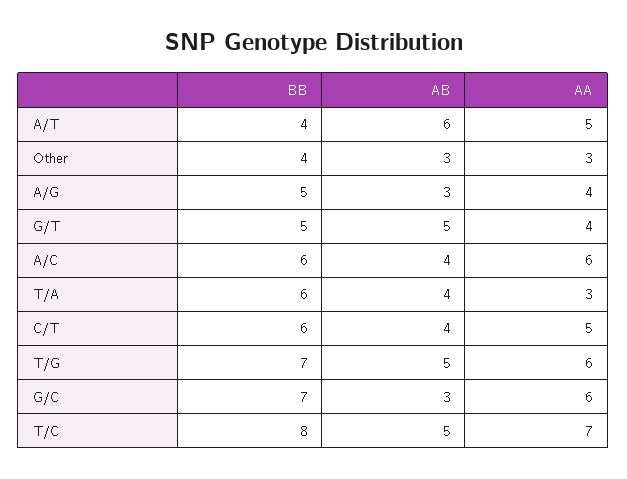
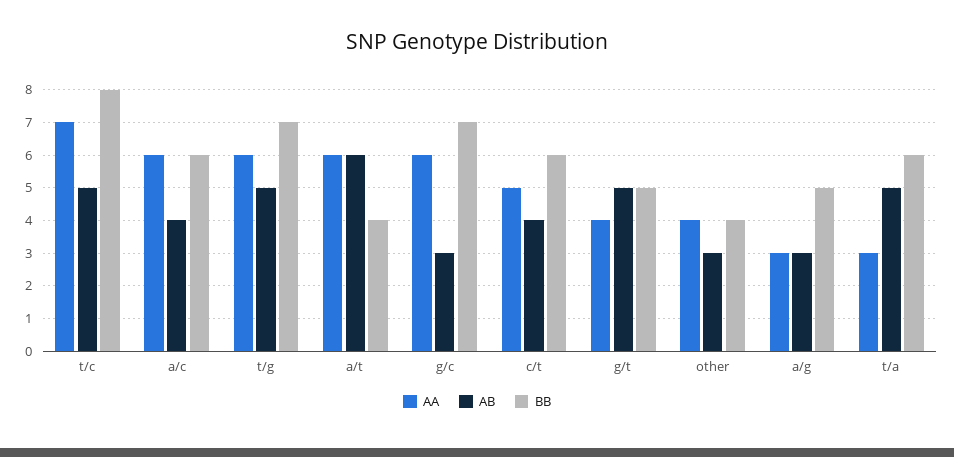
  {
    "BB": {
      "A/T": 4,
      "Other": 4,
      "A/G": 5,
      "G/T": 5,
      "A/C": 6,
      "T/A": 6,
      "C/T": 6,
      "T/G": 7,
      "G/C": 7,
      "T/C": 8
    },
    "AB": {
      "A/T": 6,
      "Other": 3,
      "A/G": 3,
      "G/T": 5,
      "A/C": 4,
-     "T/A": 4,
+     "T/A": 5,
      "C/T": 4,
      "T/G": 5,
      "G/C": 3,
      "T/C": 5
    },
    "AA": {
-     "A/T": 5,
+     "A/T": 6,
-     "Other": 3,
+     "Other": 4,
-     "A/G": 4,
+     "A/G": 3,
      "G/T": 4,
      "A/C": 6,
      "T/A": 3,
      "C/T": 5,
      "T/G": 6,
      "G/C": 6,
      "T/C": 7
    }
  }

